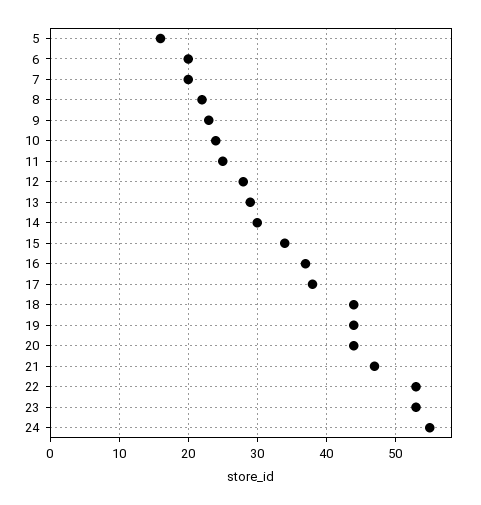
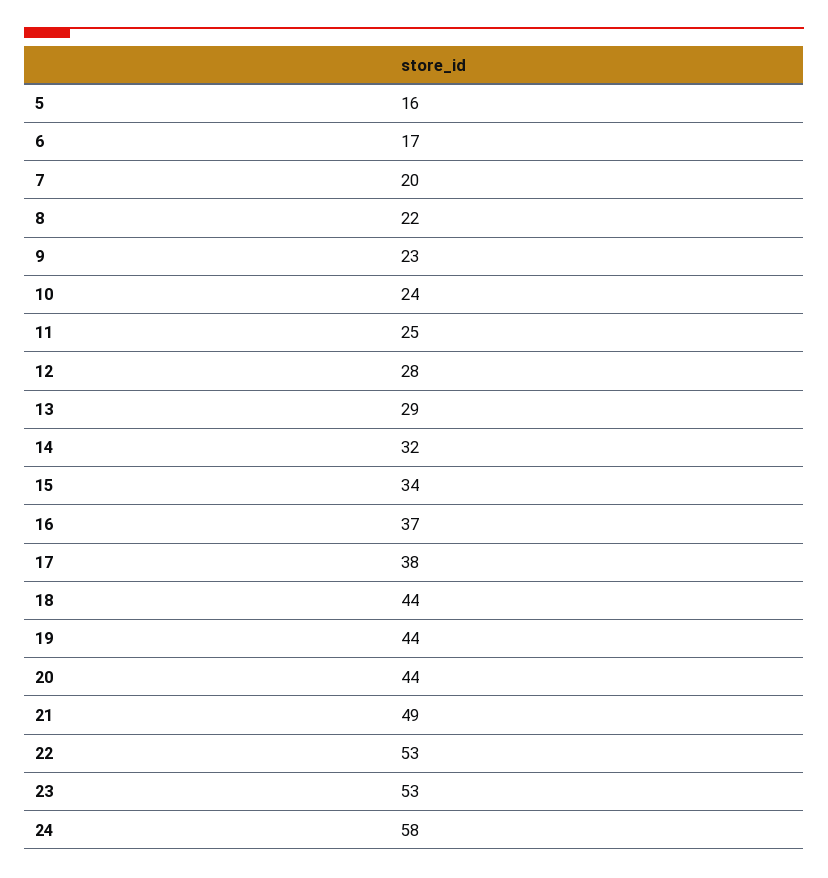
  {
    "5": 16,
-   "6": 20,
+   "6": 17,
    "7": 20,
    "8": 22,
    "9": 23,
    "10": 24,
    "11": 25,
    "12": 28,
    "13": 29,
-   "14": 30,
+   "14": 32,
    "15": 34,
    "16": 37,
    "17": 38,
    "18": 44,
    "19": 44,
    "20": 44,
-   "21": 47,
+   "21": 49,
    "22": 53,
    "23": 53,
-   "24": 55
+   "24": 58
  }

